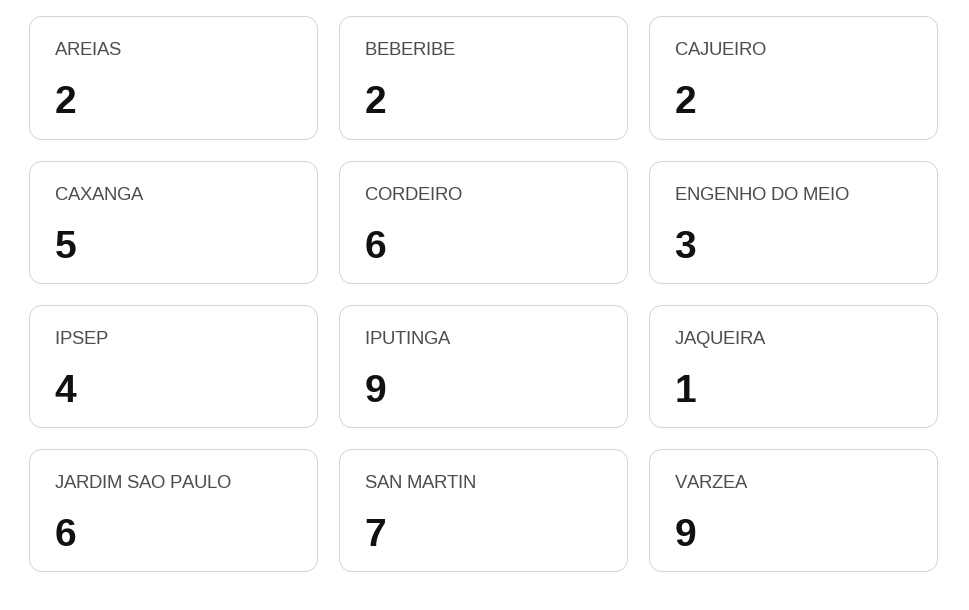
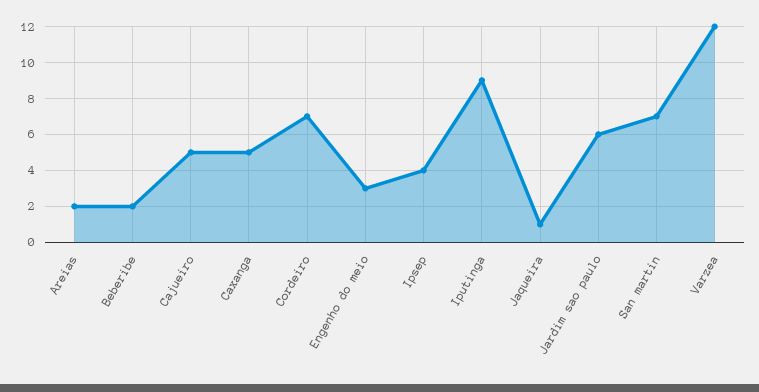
  {
    "AREIAS": 2,
    "BEBERIBE": 2,
-   "CAJUEIRO": 2,
+   "CAJUEIRO": 5,
    "CAXANGA": 5,
-   "CORDEIRO": 6,
+   "CORDEIRO": 7,
    "ENGENHO DO MEIO": 3,
    "IPSEP": 4,
    "IPUTINGA": 9,
    "JAQUEIRA": 1,
    "JARDIM SAO PAULO": 6,
    "SAN MARTIN": 7,
-   "VARZEA": 9
+   "VARZEA": 12
  }

